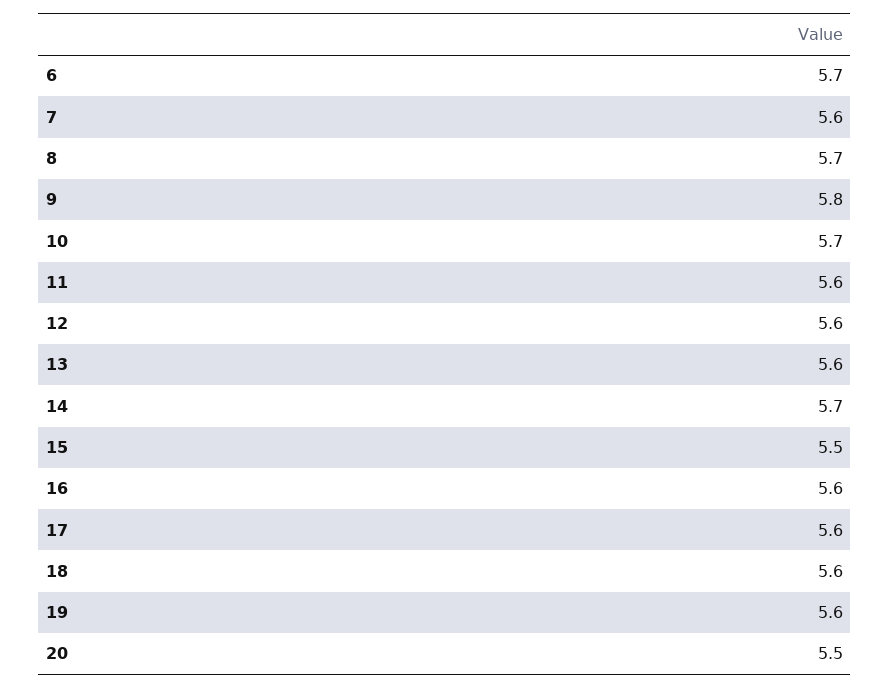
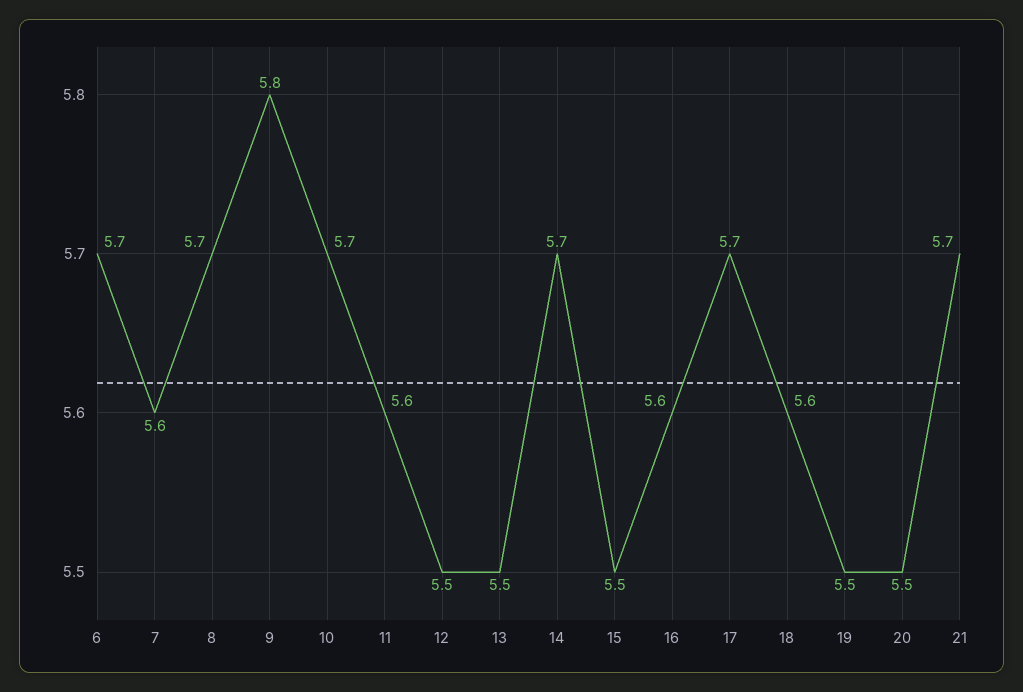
  {
    "6": 5.7,
    "7": 5.6,
    "8": 5.7,
    "9": 5.8,
    "10": 5.7,
    "11": 5.6,
-   "12": 5.6,
+   "12": 5.5,
-   "13": 5.6,
+   "13": 5.5,
    "14": 5.7,
    "15": 5.5,
    "16": 5.6,
-   "17": 5.6,
+   "17": 5.7,
    "18": 5.6,
-   "19": 5.6,
+   "19": 5.5,
-   "20": 5.5
+   "20": 5.5,
+   "21": 5.7
  }

